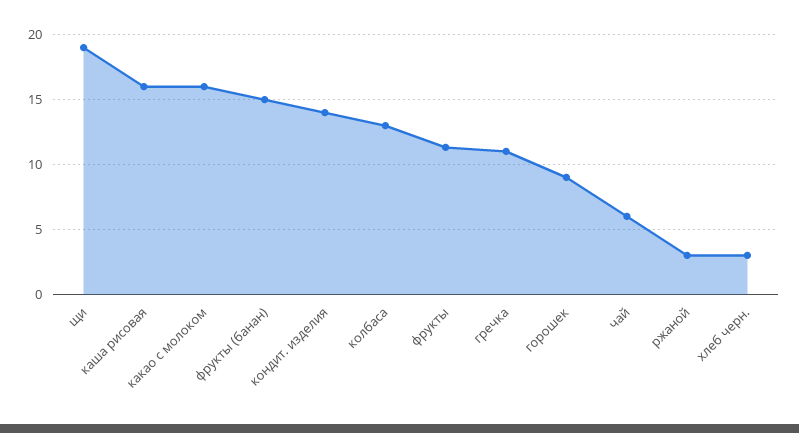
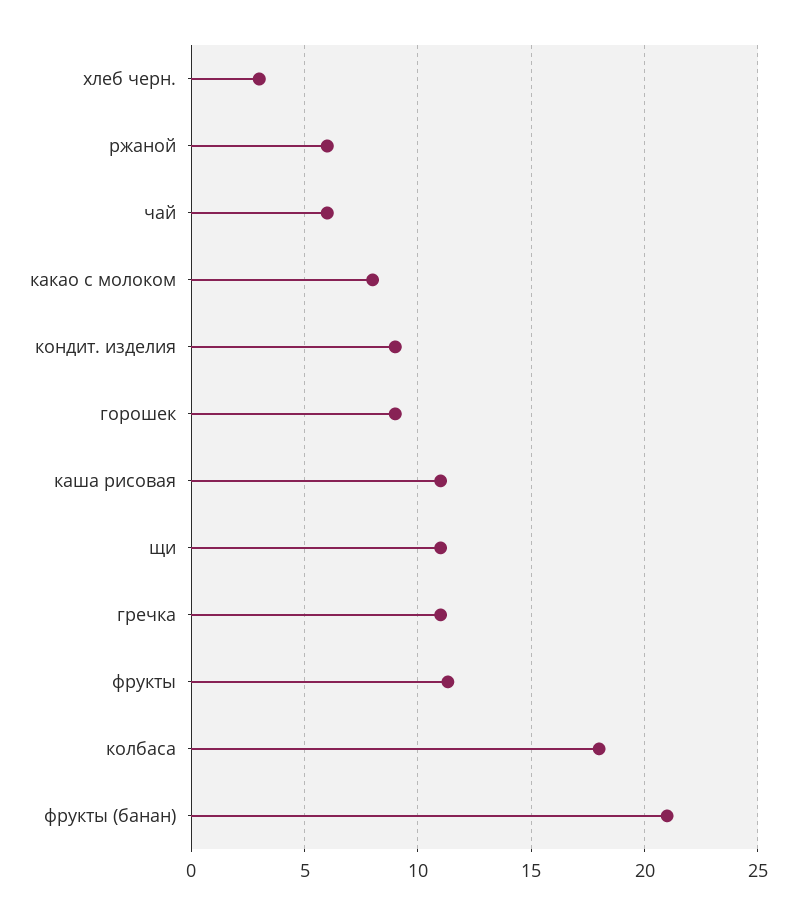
  {
-   "щи": 19,
+   "щи": 11,
-   "каша рисовая": 16,
+   "каша рисовая": 11,
-   "какао с молоком": 16,
+   "какао с молоком": 8,
-   "фрукты (банан)": 15,
+   "фрукты (банан)": 21,
-   "кондит. изделия": 14,
+   "кондит. изделия": 9,
-   "колбаса": 13,
+   "колбаса": 18,
    "фрукты": 11.5,
    "гречка": 11,
    "горошек": 9,
    "чай": 6,
-   "ржаной": 3,
+   "ржаной": 6,
    "хлеб черн.": 3
  }

